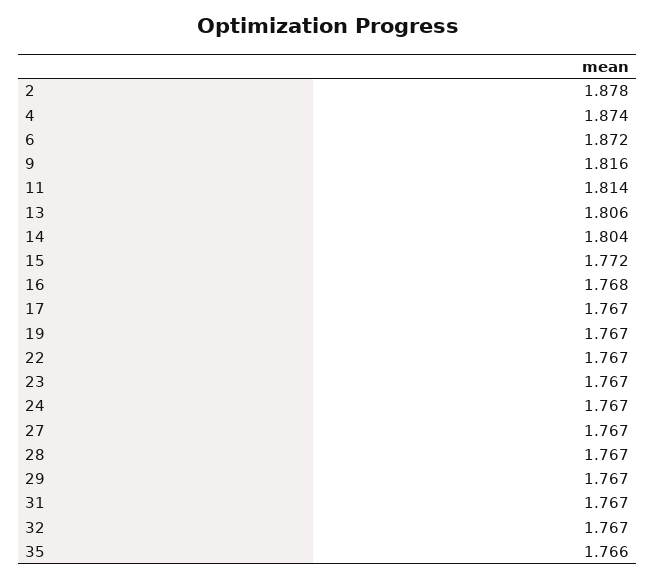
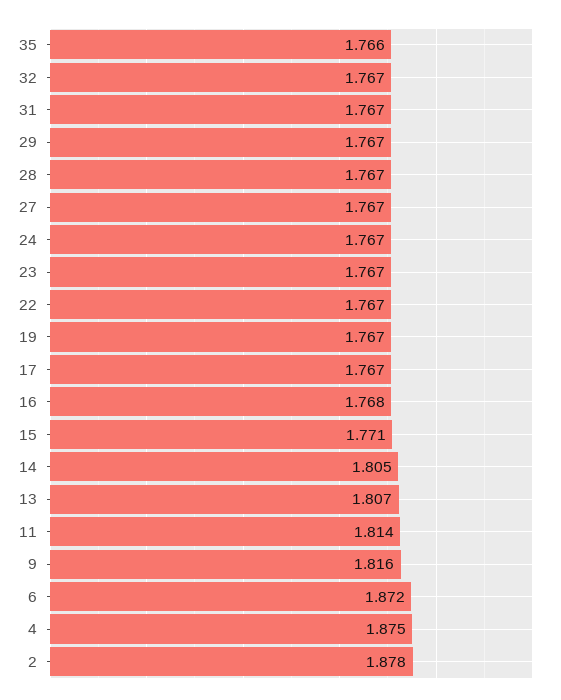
  {
    "2": 1.878,
-   "4": 1.874,
+   "4": 1.875,
    "6": 1.872,
    "9": 1.816,
    "11": 1.814,
-   "13": 1.806,
+   "13": 1.807,
-   "14": 1.804,
+   "14": 1.805,
-   "15": 1.772,
+   "15": 1.771,
    "16": 1.768,
    "17": 1.767,
    "19": 1.767,
    "22": 1.767,
    "23": 1.767,
    "24": 1.767,
    "27": 1.767,
    "28": 1.767,
    "29": 1.767,
    "31": 1.767,
    "32": 1.767,
    "35": 1.766
  }

